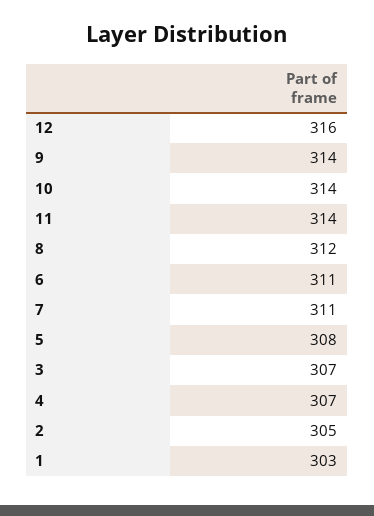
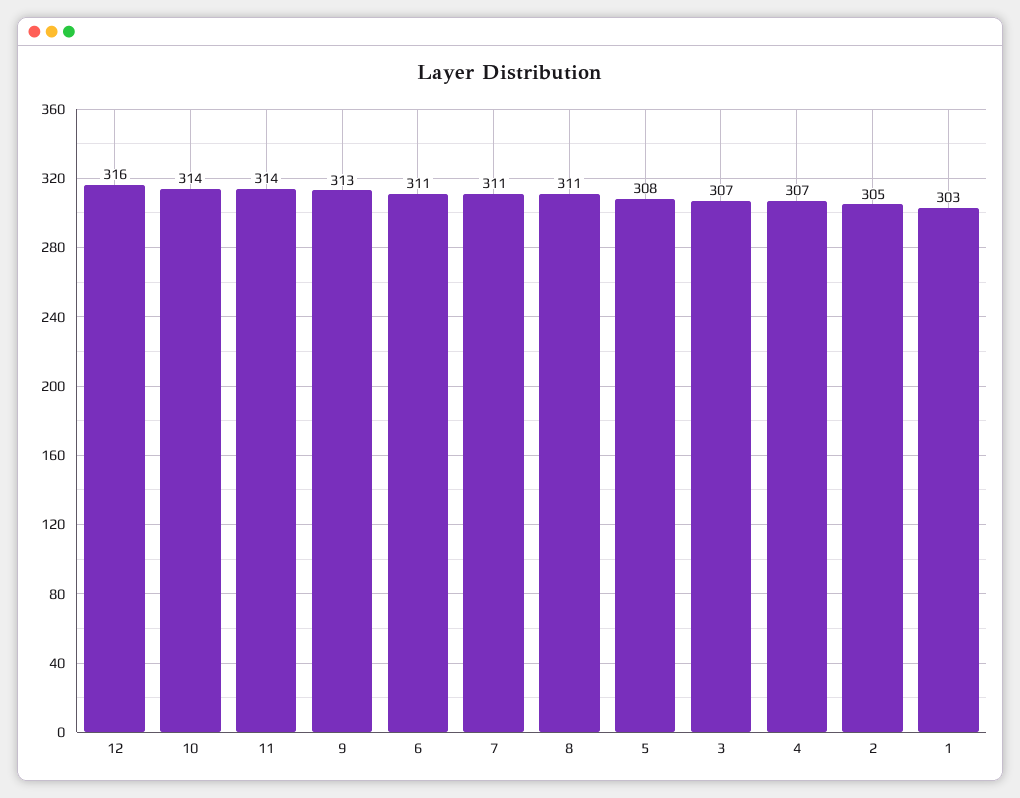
  {
    "12": 316,
-   "9": 314,
+   "9": 313,
    "10": 314,
    "11": 314,
-   "8": 312,
+   "8": 311,
    "6": 311,
    "7": 311,
    "5": 308,
    "3": 307,
    "4": 307,
    "2": 305,
    "1": 303
  }

